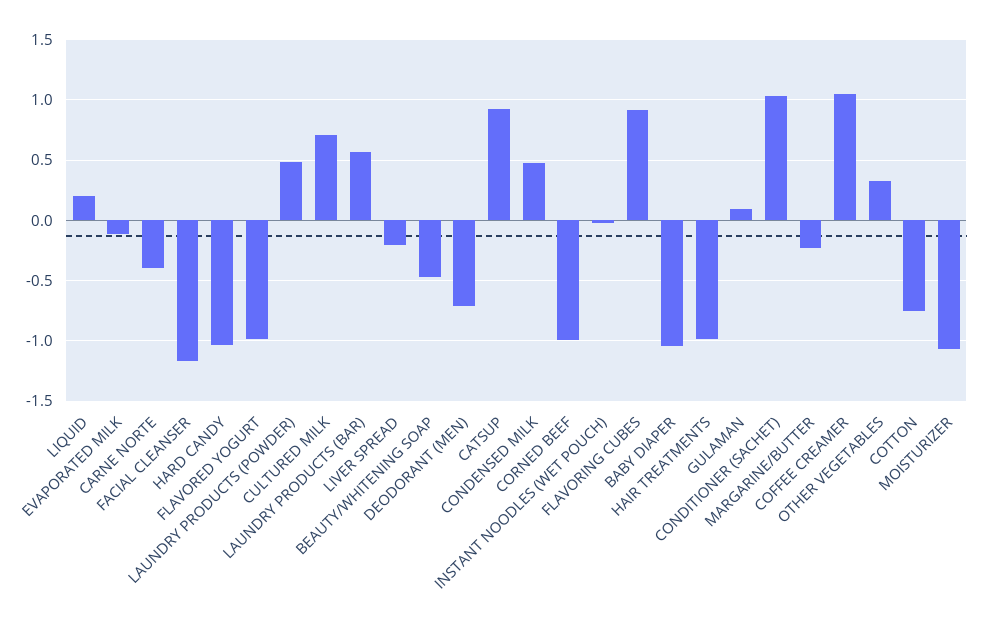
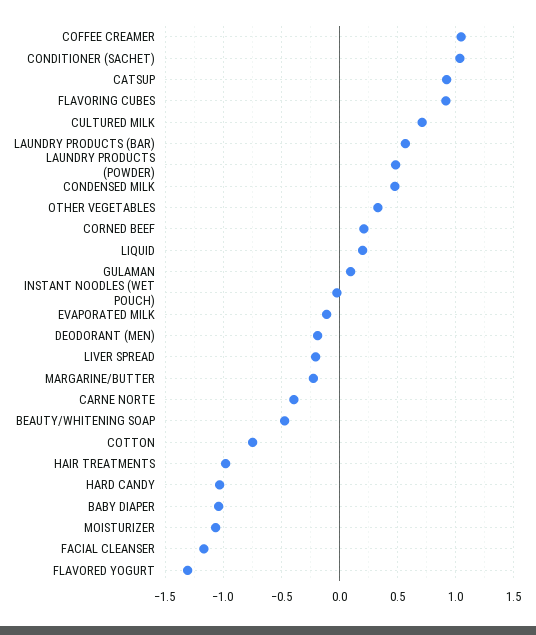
  {
    "LIQUID": 0.2,
    "EVAPORATED MILK": -0.1,
    "CARNE NORTE": -0.4,
    "FACIAL CLEANSER": -1.15,
    "HARD CANDY": -1.05,
-   "FLAVORED YOGURT": -1,
+   "FLAVORED YOGURT": -1.3,
    "LAUNDRY PRODUCTS (POWDER)": 0.5,
    "CULTURED MILK": 0.7,
    "LAUNDRY PRODUCTS (BAR)": 0.55,
    "LIVER SPREAD": -0.2,
    "BEAUTY/WHITENING SOAP": -0.45,
-   "DEODORANT (MEN)": -0.7,
+   "DEODORANT (MEN)": -0.2,
    "CATSUP": 0.9,
    "CONDENSED MILK": 0.5,
-   "CORNED BEEF": -1,
+   "CORNED BEEF": 0.2,
    "INSTANT NOODLES (WET POUCH)": 0,
    "FLAVORING CUBES": 0.9,
    "BABY DIAPER": -1.05,
    "HAIR TREATMENTS": -1,
    "GULAMAN": 0.1,
    "CONDITIONER (SACHET)": 1.05,
    "MARGARINE/BUTTER": -0.25,
    "COFFEE CREAMER": 1.05,
    "OTHER VEGETABLES": 0.35,
    "COTTON": -0.75,
    "MOISTURIZER": -1.05
  }

